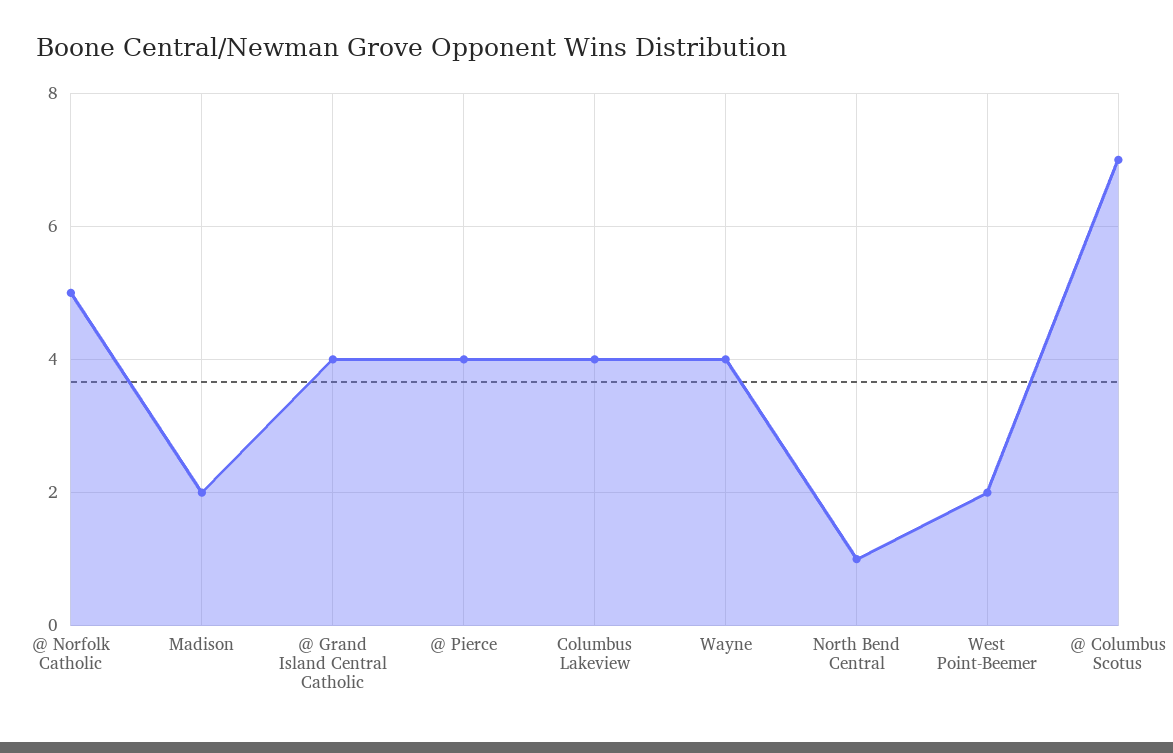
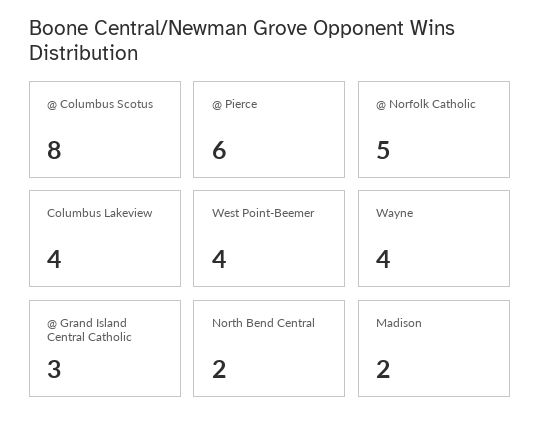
  {
    "@ Norfolk Catholic": 5,
    "Madison": 2,
-   "@ Grand Island Central Catholic": 4,
+   "@ Grand Island Central Catholic": 3,
-   "@ Pierce": 4,
+   "@ Pierce": 6,
    "Columbus Lakeview": 4,
    "Wayne": 4,
-   "North Bend Central": 1,
+   "North Bend Central": 2,
-   "West Point-Beemer": 2,
+   "West Point-Beemer": 4,
-   "@ Columbus Scotus": 7
+   "@ Columbus Scotus": 8
  }

